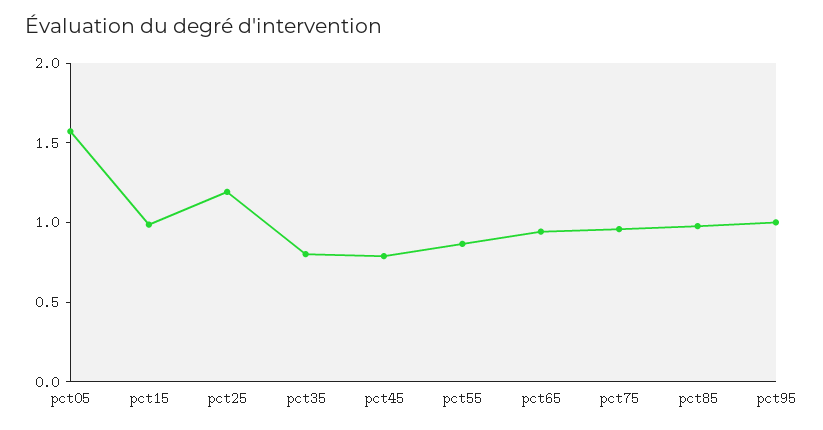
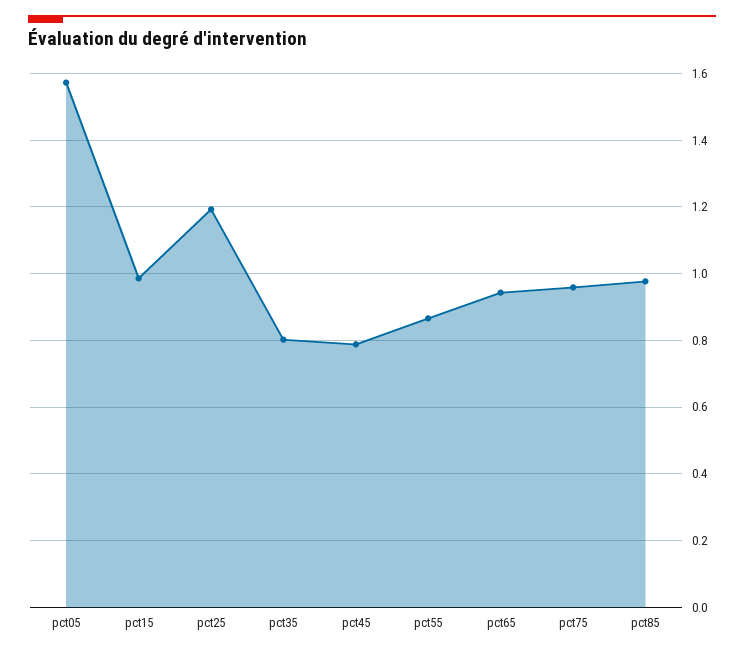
  {
    "pct05": 1.58,
    "pct15": 0.98,
    "pct25": 1.2,
    "pct35": 0.8,
    "pct45": 0.78,
    "pct55": 0.86,
    "pct65": 0.94,
    "pct75": 0.96,
-   "pct85": 0.98,
+   "pct85": 0.98
-   "pct95": 1
  }

